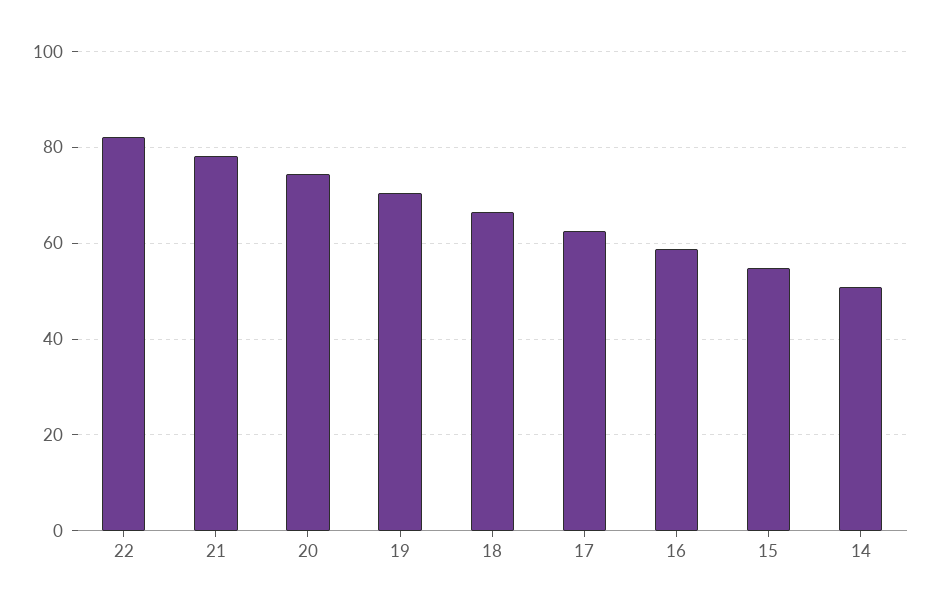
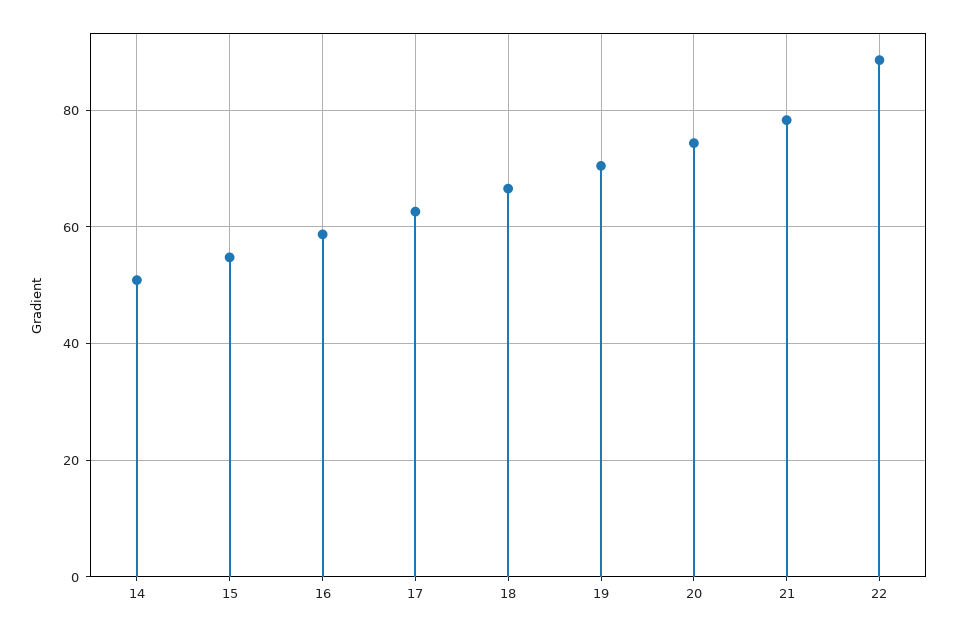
  {
-   "22": 82,
+   "22": 88,
    "21": 78,
    "20": 74,
    "19": 70,
    "18": 66,
    "17": 62,
    "16": 58,
    "15": 54,
    "14": 50
  }

